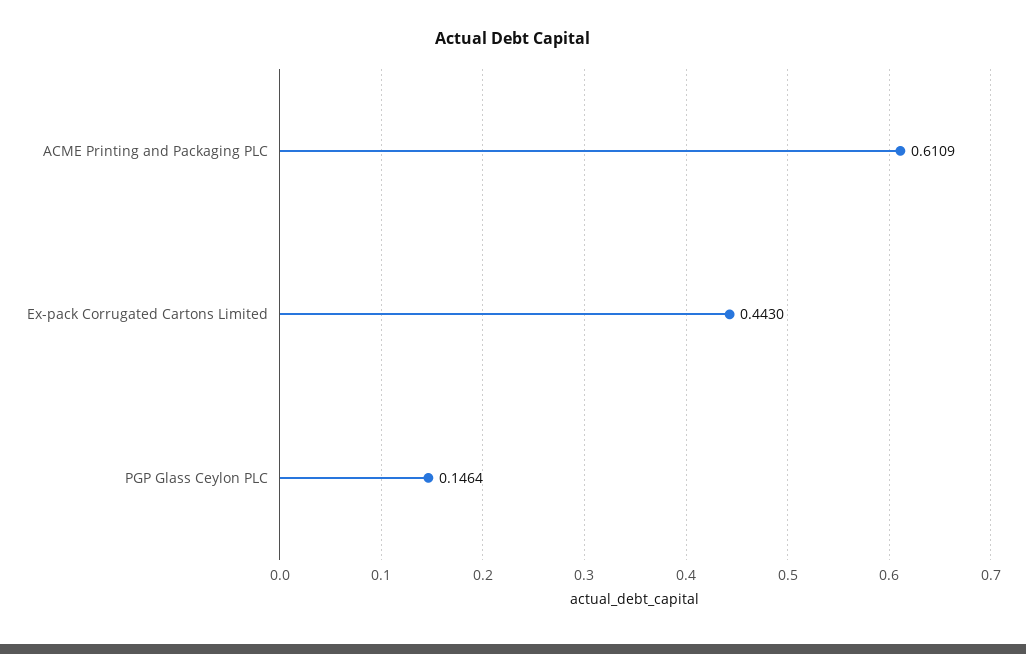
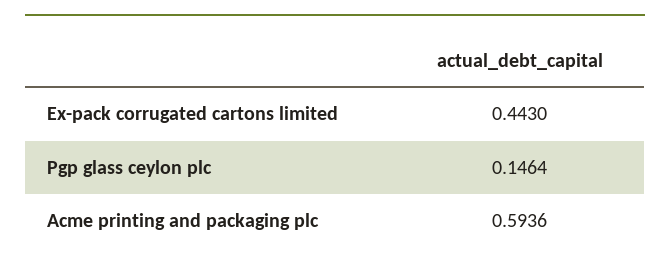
  {
-   "ACME Printing and Packaging PLC": 0.6109,
+   "ACME Printing and Packaging PLC": 0.5936,
    "Ex-pack Corrugated Cartons Limited": 0.443,
    "PGP Glass Ceylon PLC": 0.1464
  }

